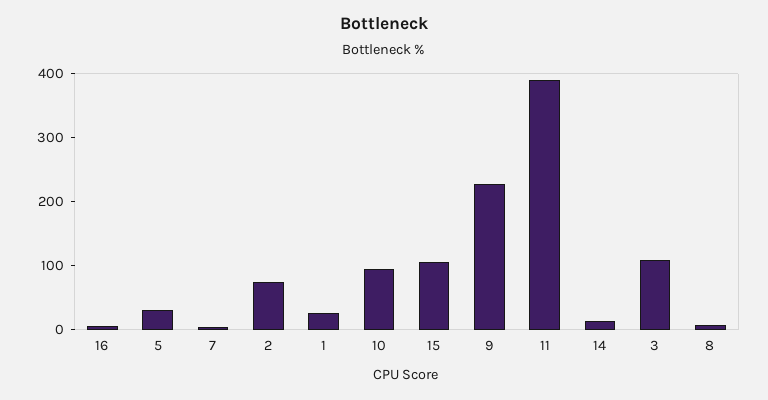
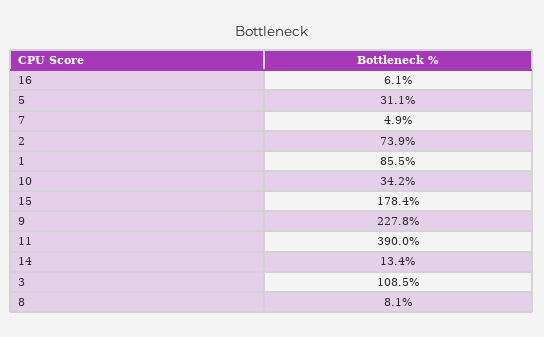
  {
    "16": 6.1,
    "5": 31.1,
    "7": 4.9,
    "2": 73.9,
-   "1": 20,
+   "1": 85.5,
-   "10": 100,
+   "10": 34.2,
-   "15": 100,
+   "15": 178.4,
    "9": 227.8,
    "11": 390,
    "14": 13.4,
    "3": 108.5,
    "8": 8.1
  }

